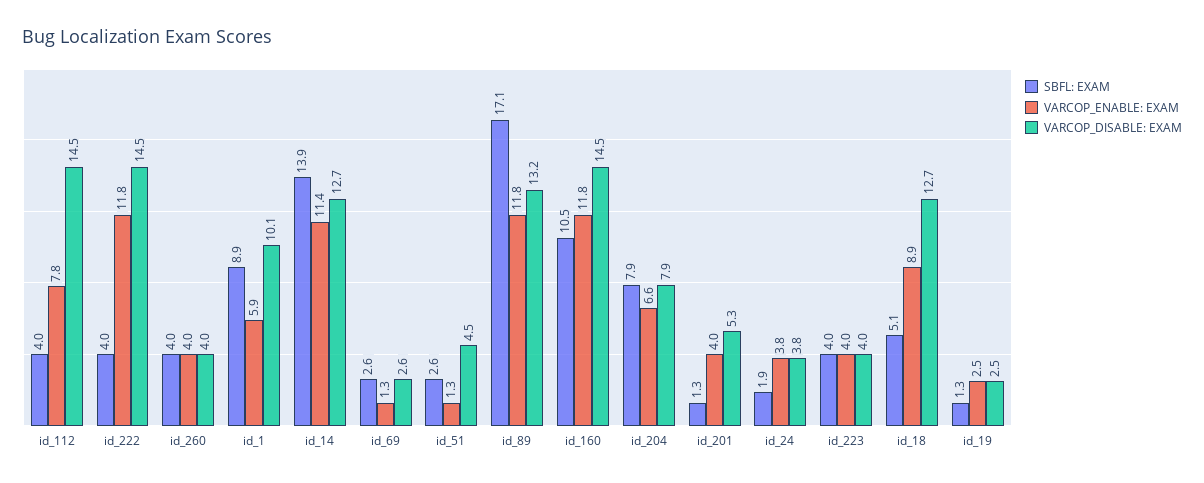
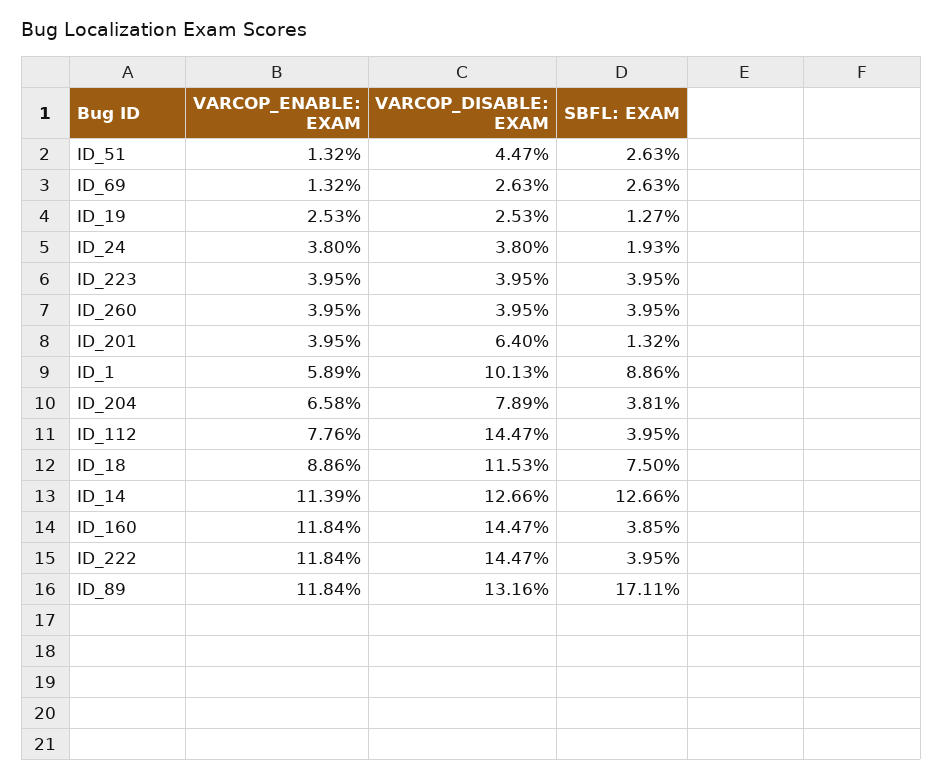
  {
    "SBFL: EXAM": {
      "id_112": 3.95,
      "id_222": 3.95,
      "id_260": 3.95,
      "id_1": 8.86,
-     "id_14": 13.9,
+     "id_14": 12.66,
      "id_69": 2.63,
      "id_51": 2.63,
      "id_89": 17.11,
-     "id_160": 10.5,
+     "id_160": 3.85,
-     "id_204": 7.9,
+     "id_204": 3.81,
      "id_201": 1.32,
      "id_24": 1.93,
      "id_223": 3.95,
-     "id_18": 5.1,
+     "id_18": 7.5,
      "id_19": 1.27
    },
    "VARCOP_ENABLE: EXAM": {
      "id_112": 7.76,
      "id_222": 11.84,
      "id_260": 3.95,
      "id_1": 5.89,
      "id_14": 11.39,
      "id_69": 1.32,
      "id_51": 1.32,
      "id_89": 11.84,
      "id_160": 11.84,
      "id_204": 6.58,
      "id_201": 3.95,
      "id_24": 3.8,
      "id_223": 3.95,
      "id_18": 8.86,
      "id_19": 2.53
    },
    "VARCOP_DISABLE: EXAM": {
      "id_112": 14.47,
      "id_222": 14.47,
      "id_260": 3.95,
      "id_1": 10.13,
      "id_14": 12.66,
      "id_69": 2.63,
      "id_51": 4.47,
      "id_89": 13.16,
      "id_160": 14.47,
      "id_204": 7.89,
-     "id_201": 5.3,
+     "id_201": 6.4,
      "id_24": 3.8,
      "id_223": 3.95,
-     "id_18": 12.7,
+     "id_18": 11.53,
      "id_19": 2.53
    }
  }

